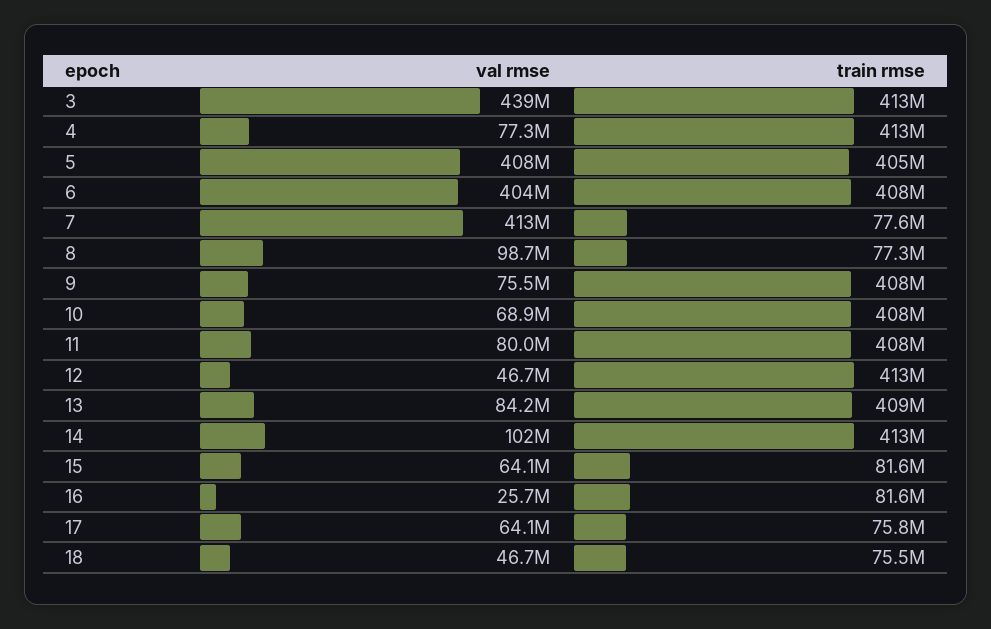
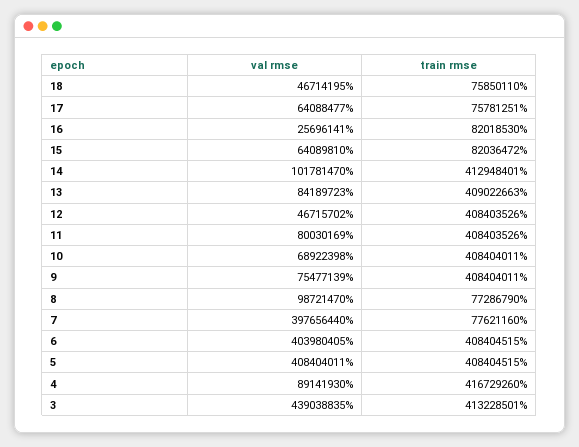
  {
    "val rmse": {
      "3": 439038835,
-     "4": 77300000,
+     "4": 89141930,
      "5": 408404011,
      "6": 403980405,
-     "7": 413000000,
+     "7": 397656440,
      "8": 98721470,
      "9": 75477139,
      "10": 68922398,
      "11": 80030169,
      "12": 46715702,
      "13": 84189723,
      "14": 101781470,
      "15": 64089810,
      "16": 25696141,
      "17": 64088477,
      "18": 46714195
    },
    "train rmse": {
      "3": 413228501,
-     "4": 413000000,
+     "4": 416729260,
-     "5": 405000000,
+     "5": 408404515,
      "6": 408404515,
      "7": 77621160,
      "8": 77286790,
      "9": 408404011,
      "10": 408404011,
      "11": 408403526,
-     "12": 413000000,
+     "12": 408403526,
      "13": 409022663,
      "14": 412948401,
-     "15": 81600000,
+     "15": 82036472,
-     "16": 81600000,
+     "16": 82018530,
      "17": 75781251,
-     "18": 75500000
+     "18": 75850110
    }
  }

